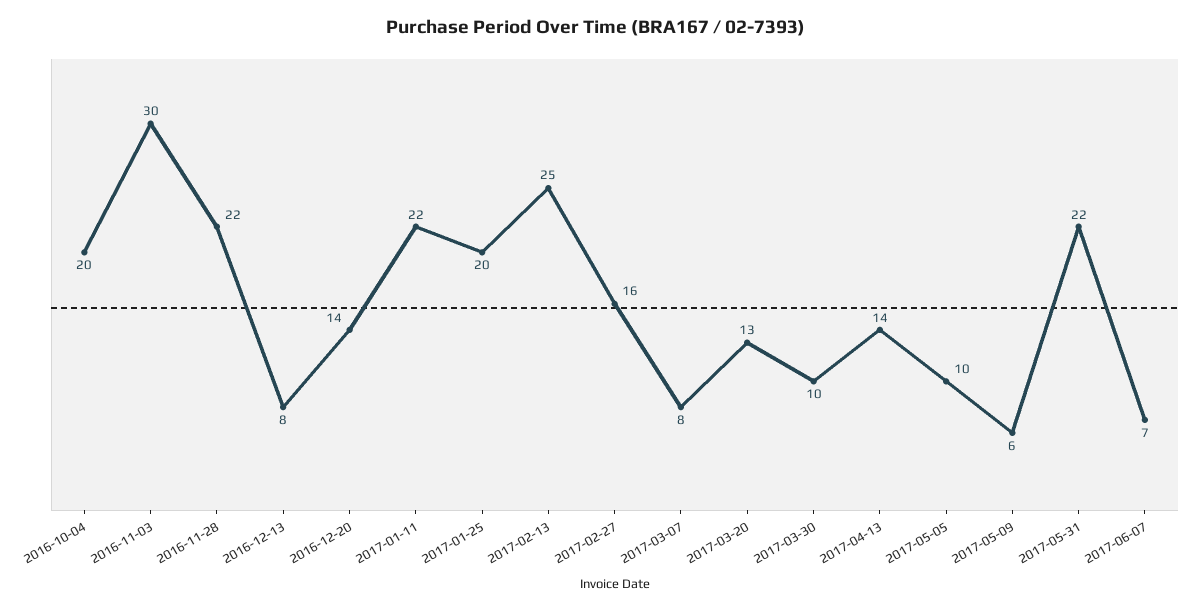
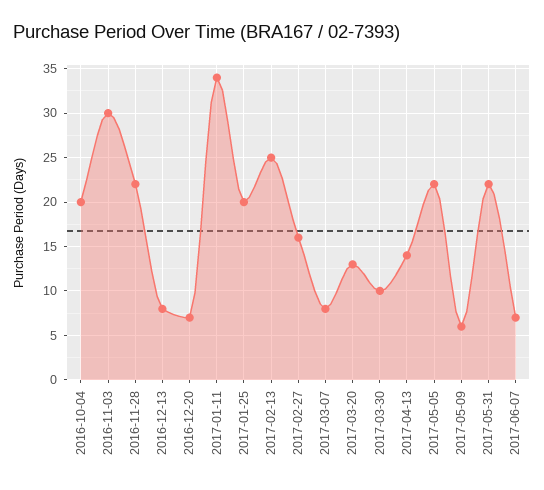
  {
    "2016-10-04": 20,
    "2016-11-03": 30,
    "2016-11-28": 22,
    "2016-12-13": 8,
-   "2016-12-20": 14,
+   "2016-12-20": 7,
-   "2017-01-11": 22,
+   "2017-01-11": 34,
    "2017-01-25": 20,
    "2017-02-13": 25,
    "2017-02-27": 16,
    "2017-03-07": 8,
    "2017-03-20": 13,
    "2017-03-30": 10,
    "2017-04-13": 14,
-   "2017-05-05": 10,
+   "2017-05-05": 22,
    "2017-05-09": 6,
    "2017-05-31": 22,
    "2017-06-07": 7
  }

